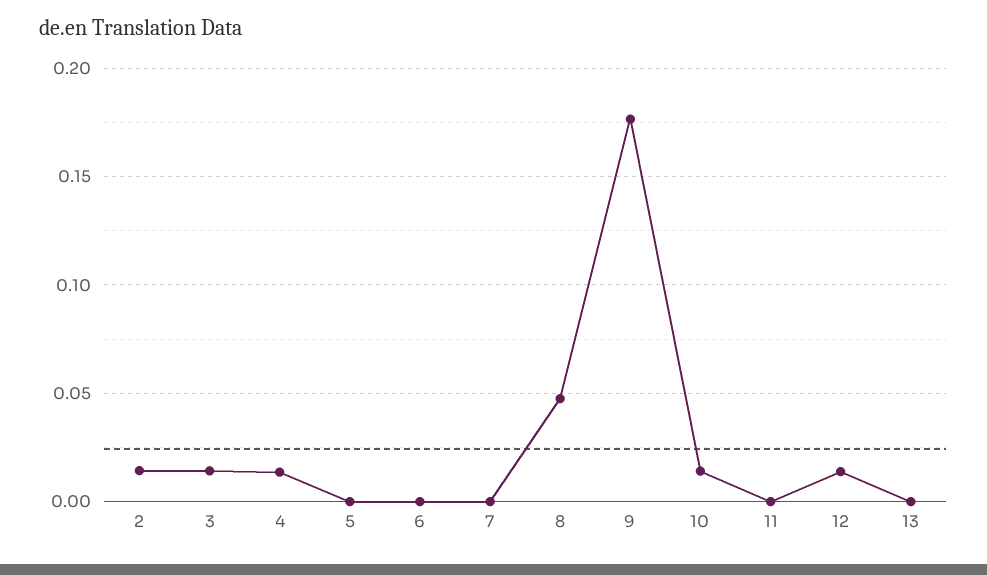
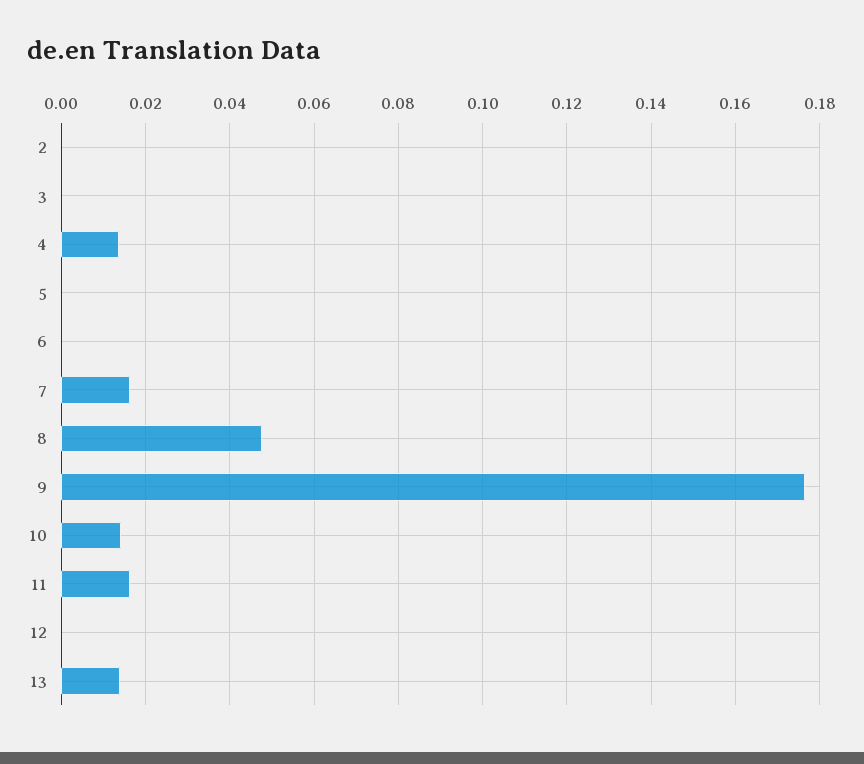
  {
-   "2": 0.015,
+   "2": 0,
-   "3": 0.015,
+   "3": 0,
    "4": 0.014,
    "5": 0,
    "6": 0,
-   "7": 0,
+   "7": 0.016,
    "8": 0.048,
    "9": 0.176,
    "10": 0.014,
-   "11": 0,
+   "11": 0.016,
-   "12": 0.015,
+   "12": 0,
-   "13": 0
+   "13": 0.014
  }

